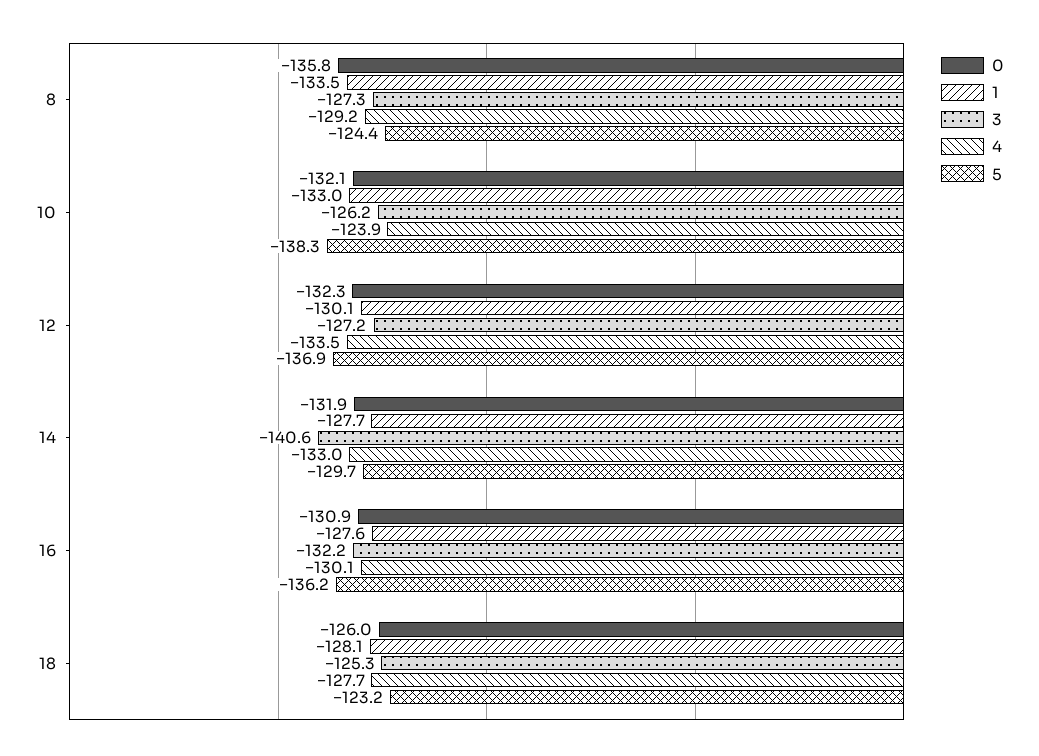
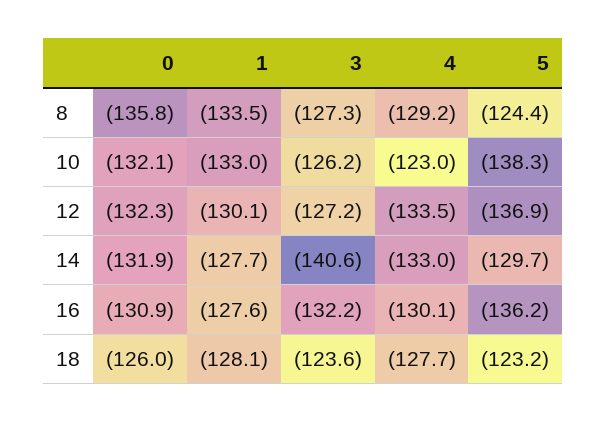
  {
    "0": {
      "8": -135.8,
      "10": -132.1,
      "12": -132.3,
      "14": -131.9,
      "16": -130.9,
      "18": -126
    },
    "1": {
      "8": -133.5,
      "10": -133,
      "12": -130.1,
      "14": -127.7,
      "16": -127.6,
      "18": -128.1
    },
    "3": {
      "8": -127.3,
      "10": -126.2,
      "12": -127.2,
      "14": -140.6,
      "16": -132.2,
-     "18": -125.3
+     "18": -123.6
    },
    "4": {
      "8": -129.2,
-     "10": -123.9,
+     "10": -123,
      "12": -133.5,
      "14": -133,
      "16": -130.1,
      "18": -127.7
    },
    "5": {
      "8": -124.4,
      "10": -138.3,
      "12": -136.9,
      "14": -129.7,
      "16": -136.2,
      "18": -123.2
    }
  }

